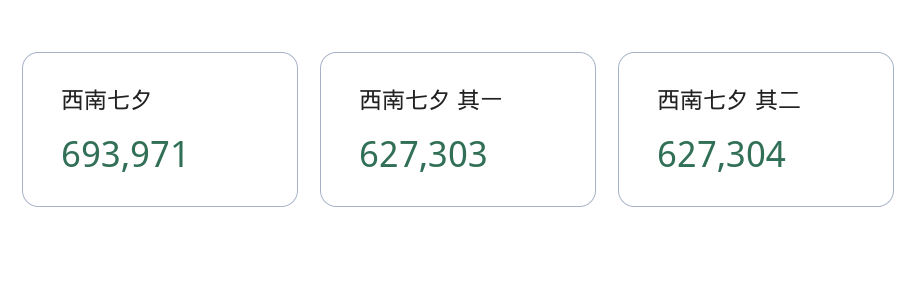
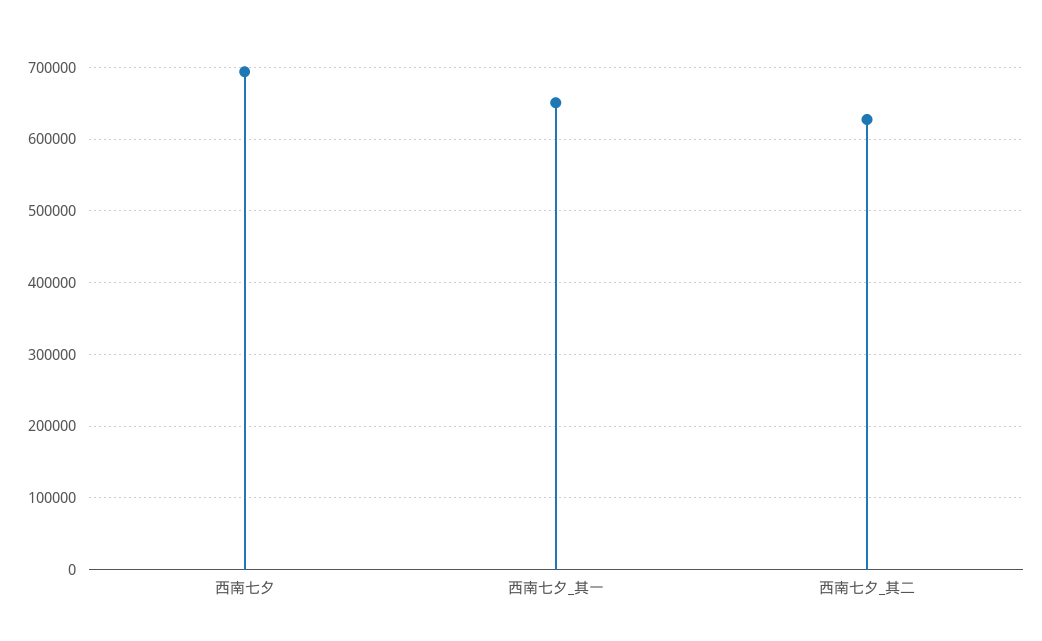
  {
    "西南七夕": 693971,
-   "西南七夕 其一": 627303,
+   "西南七夕 其一": 650000,
    "西南七夕 其二": 627304
  }

